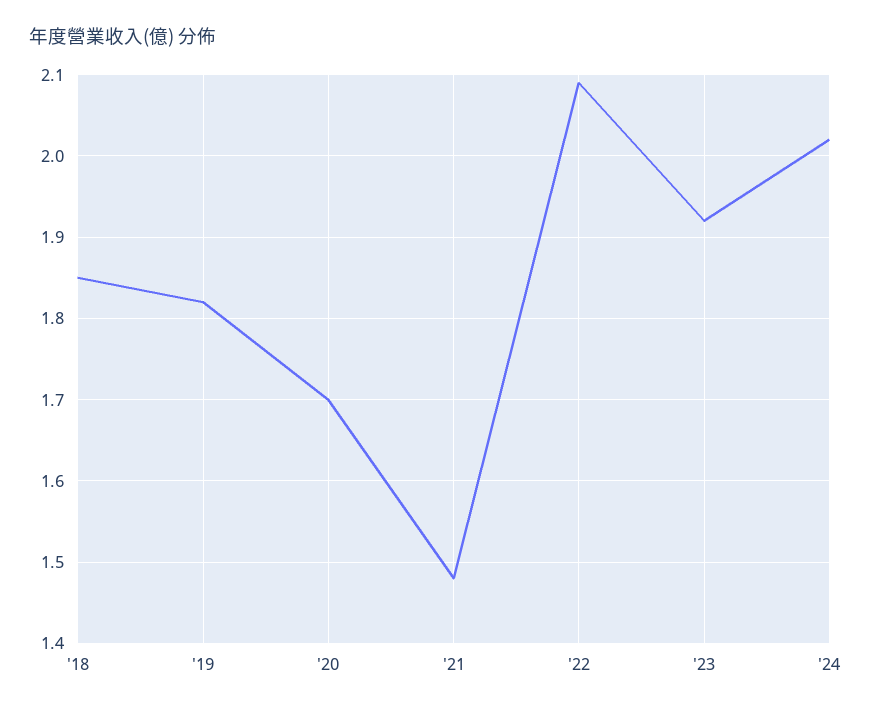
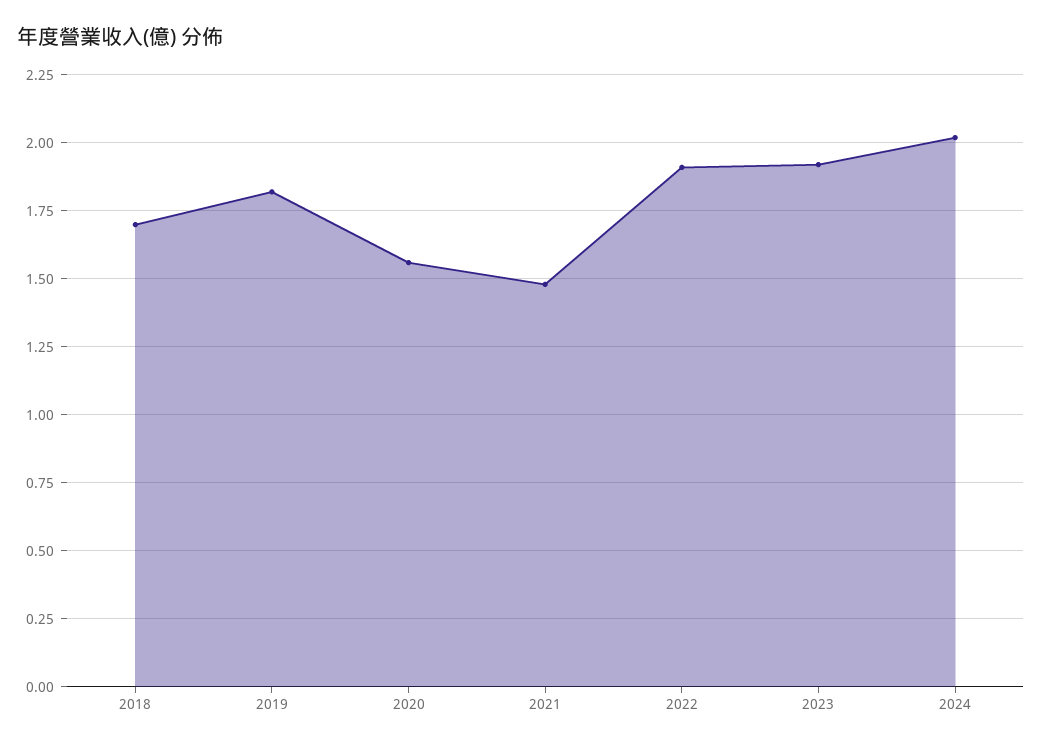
  {
-   "'18": 1.85,
+   "'18": 1.7,
    "'19": 1.82,
-   "'20": 1.7,
+   "'20": 1.55,
    "'21": 1.48,
-   "'22": 2.09,
+   "'22": 1.9,
    "'23": 1.92,
    "'24": 2.02
  }

